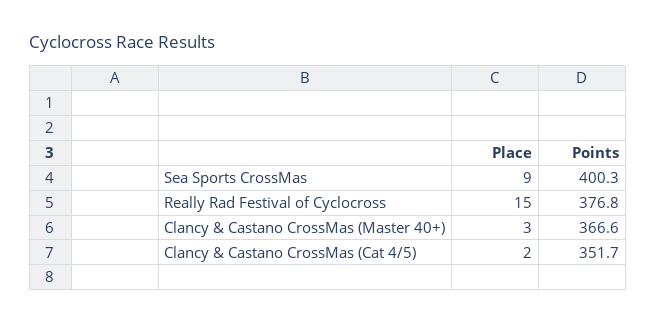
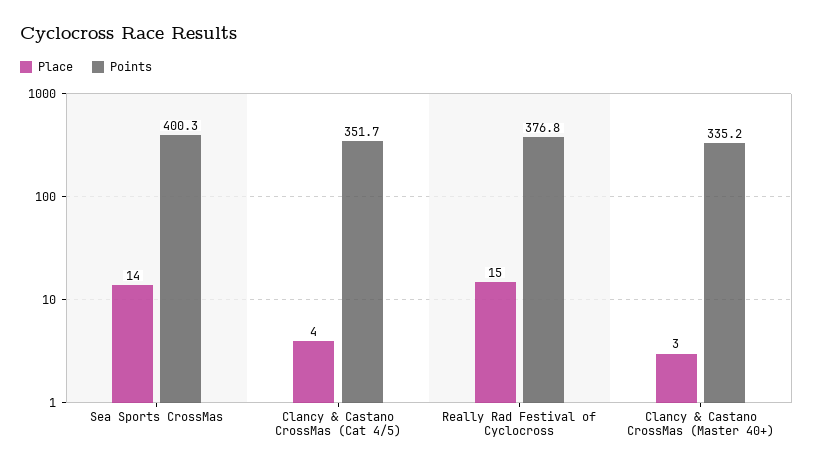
  {
    "Place": {
-     "Sea Sports CrossMas": 9,
+     "Sea Sports CrossMas": 14,
      "Really Rad Festival of Cyclocross": 15,
      "Clancy & Castano CrossMas (Master 40+)": 3,
-     "Clancy & Castano CrossMas (Cat 4/5)": 2
+     "Clancy & Castano CrossMas (Cat 4/5)": 4
    },
    "Points": {
      "Sea Sports CrossMas": 400.3,
      "Really Rad Festival of Cyclocross": 376.8,
-     "Clancy & Castano CrossMas (Master 40+)": 366.6,
+     "Clancy & Castano CrossMas (Master 40+)": 335.2,
      "Clancy & Castano CrossMas (Cat 4/5)": 351.7
    }
  }

